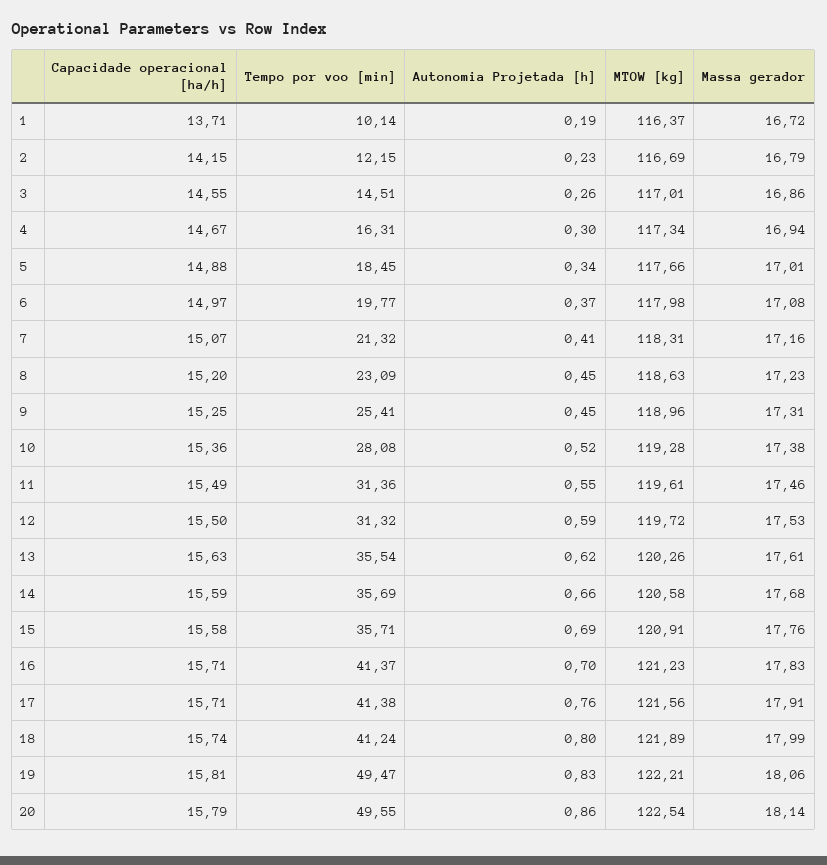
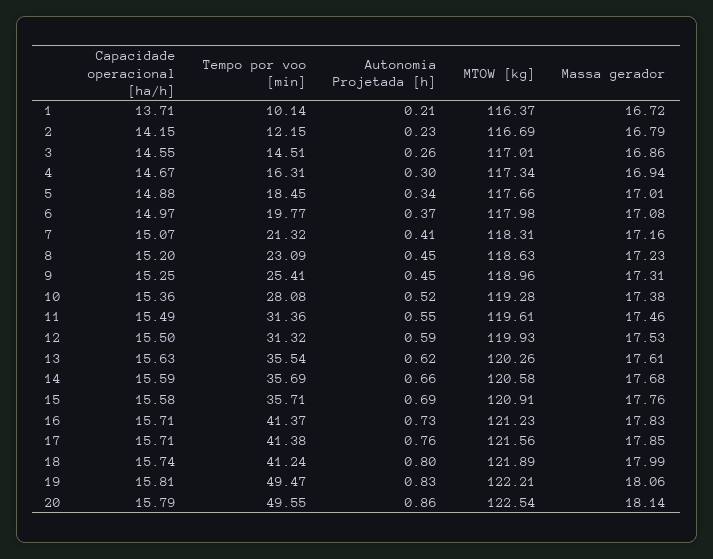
  {
    "Capacidade operacional [ha/h]": {
      "1": 13.71,
      "2": 14.15,
      "3": 14.55,
      "4": 14.67,
      "5": 14.88,
      "6": 14.97,
      "7": 15.07,
      "8": 15.2,
      "9": 15.25,
      "10": 15.36,
      "11": 15.49,
      "12": 15.5,
      "13": 15.63,
      "14": 15.59,
      "15": 15.58,
      "16": 15.71,
      "17": 15.71,
      "18": 15.74,
      "19": 15.81,
      "20": 15.79
    },
    "Tempo por voo [min]": {
      "1": 10.14,
      "2": 12.15,
      "3": 14.51,
      "4": 16.31,
      "5": 18.45,
      "6": 19.77,
      "7": 21.32,
      "8": 23.09,
      "9": 25.41,
      "10": 28.08,
      "11": 31.36,
      "12": 31.32,
      "13": 35.54,
      "14": 35.69,
      "15": 35.71,
      "16": 41.37,
      "17": 41.38,
      "18": 41.24,
      "19": 49.47,
      "20": 49.55
    },
    "Autonomia Projetada [h]": {
-     "1": 0.19,
+     "1": 0.21,
      "2": 0.23,
      "3": 0.26,
      "4": 0.3,
      "5": 0.34,
      "6": 0.37,
      "7": 0.41,
      "8": 0.45,
      "9": 0.45,
      "10": 0.52,
      "11": 0.55,
      "12": 0.59,
      "13": 0.62,
      "14": 0.66,
      "15": 0.69,
-     "16": 0.7,
+     "16": 0.73,
      "17": 0.76,
      "18": 0.8,
      "19": 0.83,
      "20": 0.86
    },
    "MTOW [kg]": {
      "1": 116.37,
      "2": 116.69,
      "3": 117.01,
      "4": 117.34,
      "5": 117.66,
      "6": 117.98,
      "7": 118.31,
      "8": 118.63,
      "9": 118.96,
      "10": 119.28,
      "11": 119.61,
-     "12": 119.72,
+     "12": 119.93,
      "13": 120.26,
      "14": 120.58,
      "15": 120.91,
      "16": 121.23,
      "17": 121.56,
      "18": 121.89,
      "19": 122.21,
      "20": 122.54
    },
    "Massa gerador": {
      "1": 16.72,
      "2": 16.79,
      "3": 16.86,
      "4": 16.94,
      "5": 17.01,
      "6": 17.08,
      "7": 17.16,
      "8": 17.23,
      "9": 17.31,
      "10": 17.38,
      "11": 17.46,
      "12": 17.53,
      "13": 17.61,
      "14": 17.68,
      "15": 17.76,
      "16": 17.83,
-     "17": 17.91,
+     "17": 17.85,
      "18": 17.99,
      "19": 18.06,
      "20": 18.14
    }
  }

